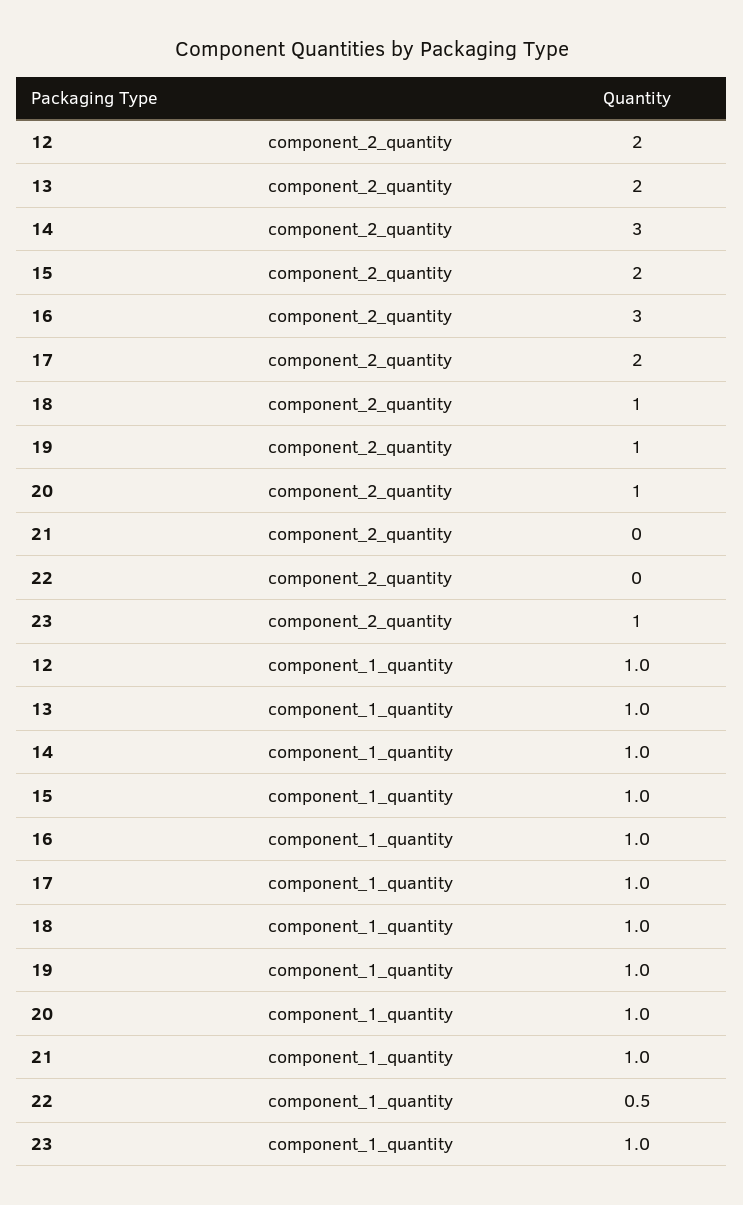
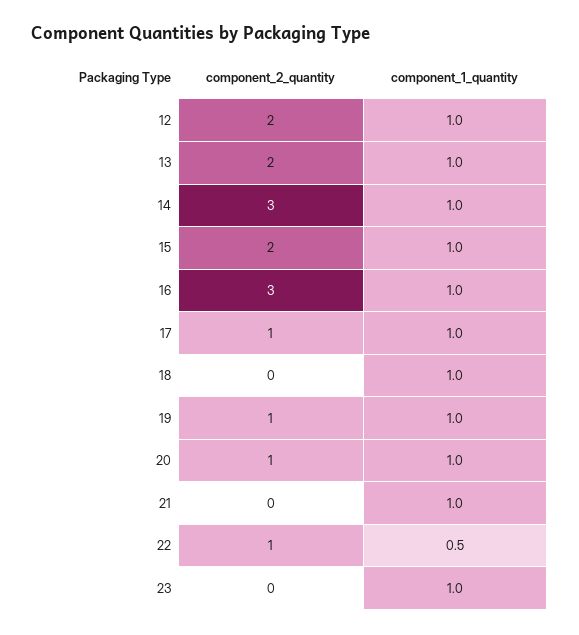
  {
    "12": {
      "component_2_quantity": 2,
      "component_1_quantity": 1
    },
    "13": {
      "component_2_quantity": 2,
      "component_1_quantity": 1
    },
    "14": {
      "component_2_quantity": 3,
      "component_1_quantity": 1
    },
    "15": {
      "component_2_quantity": 2,
      "component_1_quantity": 1
    },
    "16": {
      "component_2_quantity": 3,
      "component_1_quantity": 1
    },
    "17": {
-     "component_2_quantity": 2,
+     "component_2_quantity": 1,
      "component_1_quantity": 1
    },
    "18": {
-     "component_2_quantity": 1,
+     "component_2_quantity": 0,
      "component_1_quantity": 1
    },
    "19": {
      "component_2_quantity": 1,
      "component_1_quantity": 1
    },
    "20": {
      "component_2_quantity": 1,
      "component_1_quantity": 1
    },
    "21": {
      "component_2_quantity": 0,
      "component_1_quantity": 1
    },
    "22": {
-     "component_2_quantity": 0,
+     "component_2_quantity": 1,
      "component_1_quantity": 0.5
    },
    "23": {
-     "component_2_quantity": 1,
+     "component_2_quantity": 0,
      "component_1_quantity": 1
    }
  }

